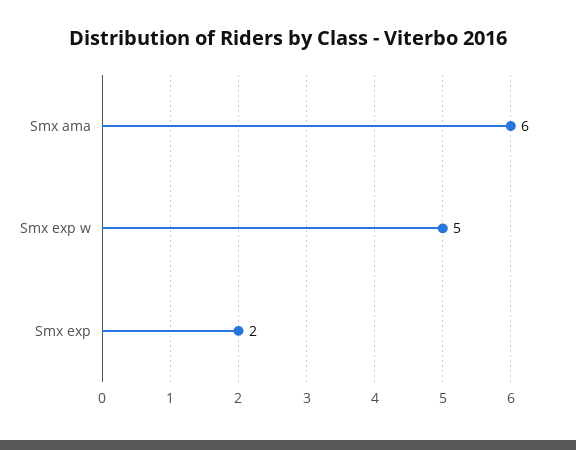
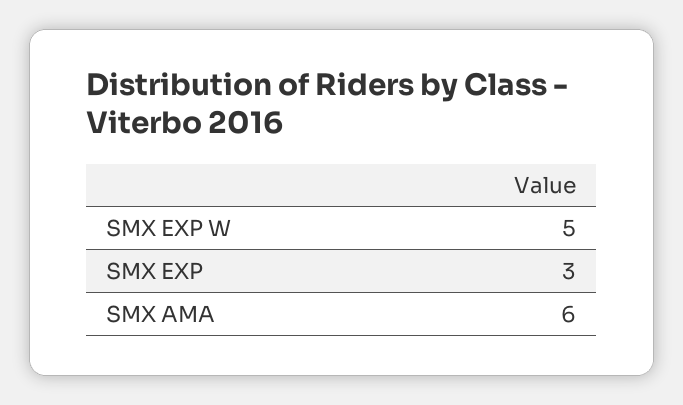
  {
    "Smx ama": 6,
    "Smx exp w": 5,
-   "Smx exp": 2
+   "Smx exp": 3
  }

